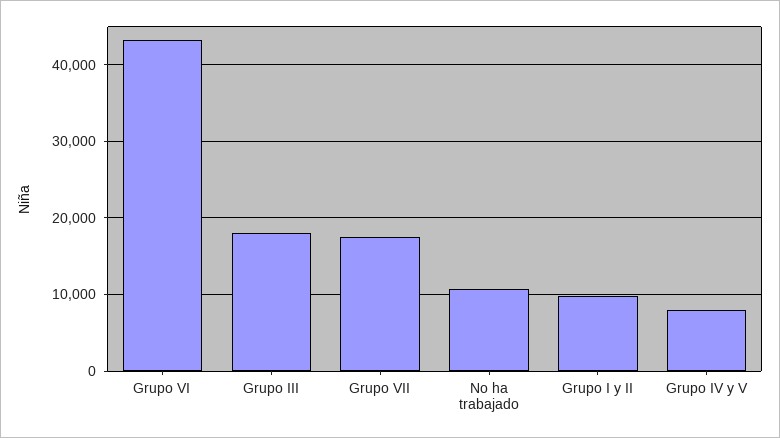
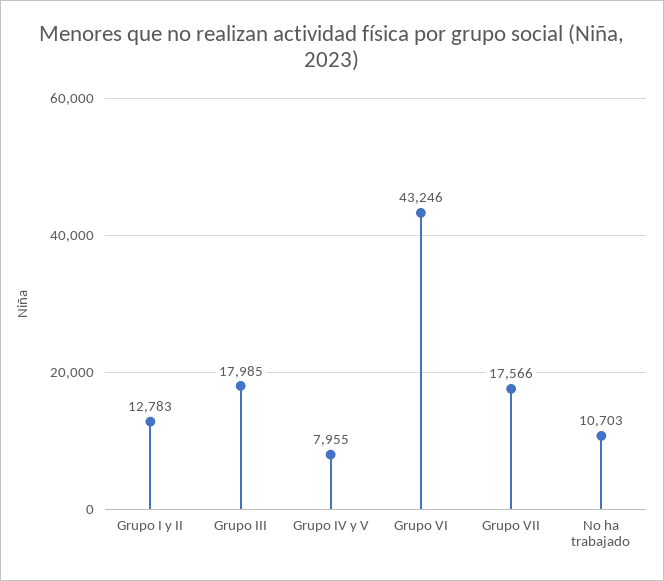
  {
    "Grupo VI": 43246,
    "Grupo III": 17985,
    "Grupo VII": 17566,
    "No ha trabajado": 10703,
-   "Grupo I y II": 10000,
+   "Grupo I y II": 12783,
    "Grupo IV y V": 7955
  }

